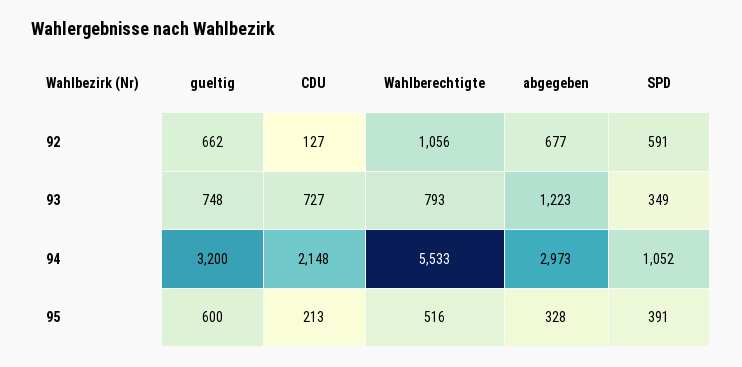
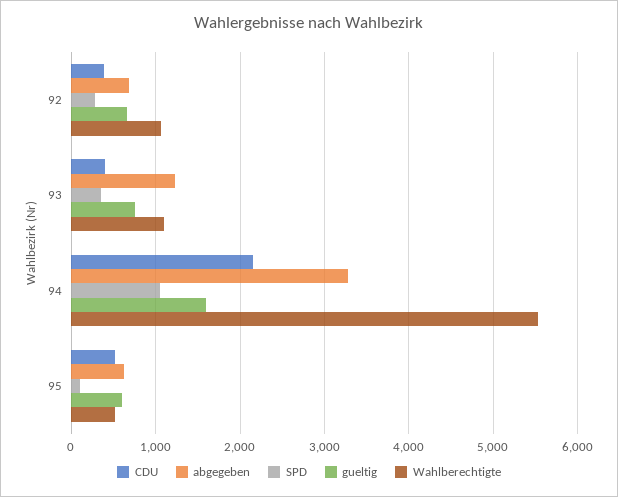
  {
    "gueltig": {
      "92": 662,
      "93": 748,
-     "94": 3200,
+     "94": 1600,
      "95": 600
    },
    "CDU": {
-     "92": 127,
+     "92": 400,
-     "93": 727,
+     "93": 400,
      "94": 2148,
-     "95": 213
+     "95": 500
    },
    "Wahlberechtigte": {
      "92": 1056,
-     "93": 793,
+     "93": 1100,
      "94": 5533,
      "95": 516
    },
    "abgegeben": {
      "92": 677,
      "93": 1223,
-     "94": 2973,
+     "94": 3300,
-     "95": 328
+     "95": 600
    },
    "SPD": {
-     "92": 591,
+     "92": 300,
      "93": 349,
      "94": 1052,
-     "95": 391
+     "95": 100
    }
  }

